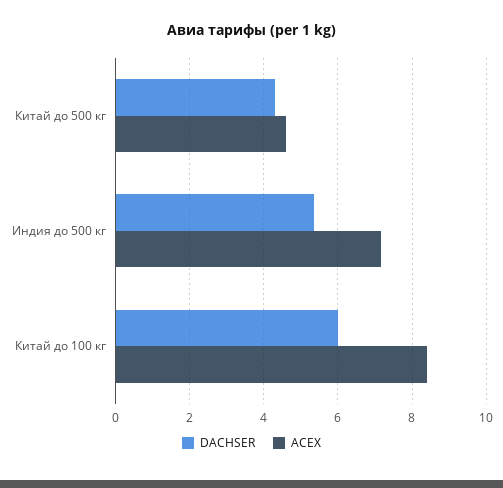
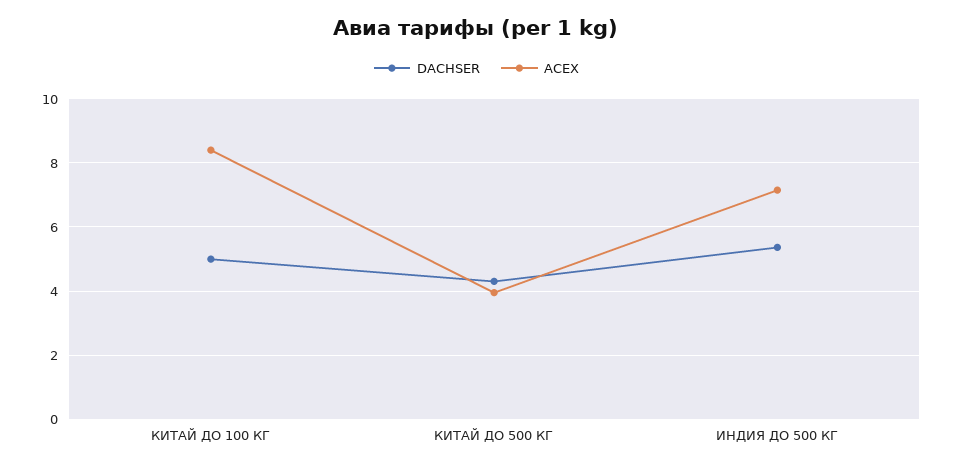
  {
    "DACHSER": {
      "Китай до 500 кг": 4.4,
      "Индия до 500 кг": 5.4,
-     "Китай до 100 кг": 6
+     "Китай до 100 кг": 5
    },
    "ACEX": {
-     "Китай до 500 кг": 4.6,
+     "Китай до 500 кг": 4,
      "Индия до 500 кг": 7.2,
      "Китай до 100 кг": 8.4
    }
  }

